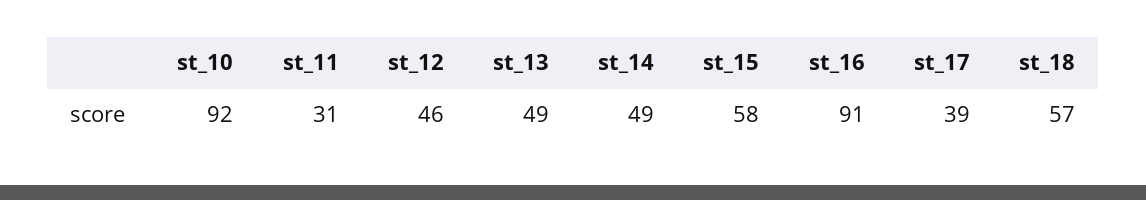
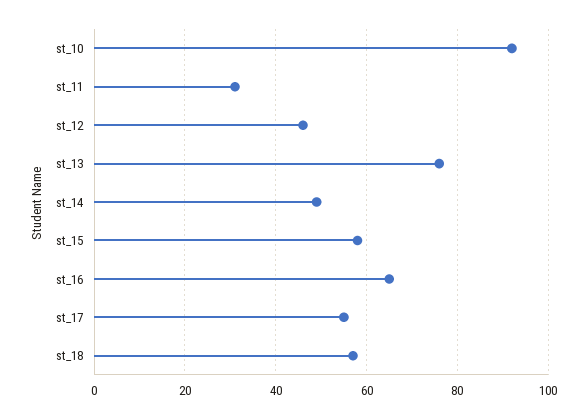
  {
    "st_10": 92,
    "st_11": 31,
    "st_12": 46,
-   "st_13": 49,
+   "st_13": 75,
    "st_14": 49,
    "st_15": 58,
-   "st_16": 91,
+   "st_16": 65,
-   "st_17": 39,
+   "st_17": 55,
    "st_18": 57
  }

